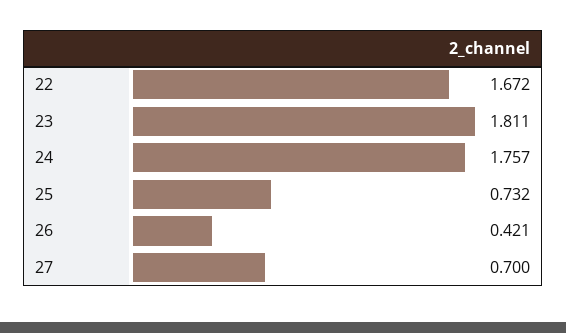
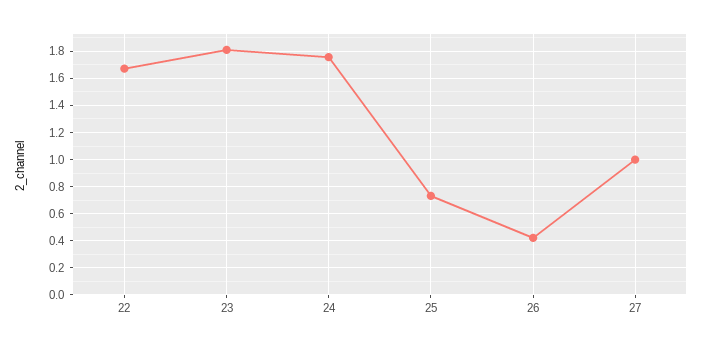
  {
    "22": 1.672,
    "23": 1.811,
    "24": 1.757,
    "25": 0.732,
    "26": 0.421,
-   "27": 0.7
+   "27": 1
  }

